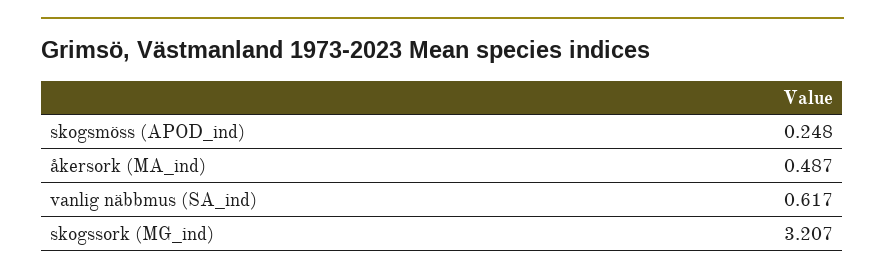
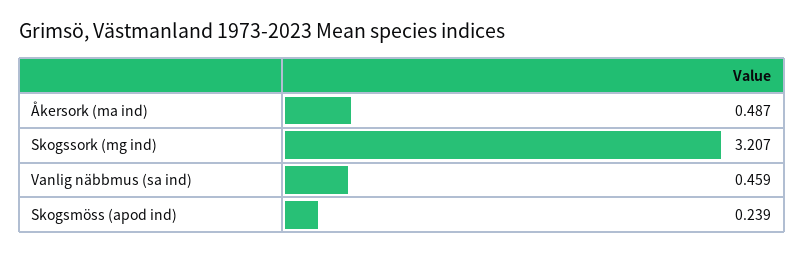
  {
-   "skogsmöss (APOD_ind)": 0.248,
+   "skogsmöss (APOD_ind)": 0.239,
    "åkersork (MA_ind)": 0.487,
-   "vanlig näbbmus (SA_ind)": 0.617,
+   "vanlig näbbmus (SA_ind)": 0.459,
    "skogssork (MG_ind)": 3.207
  }

